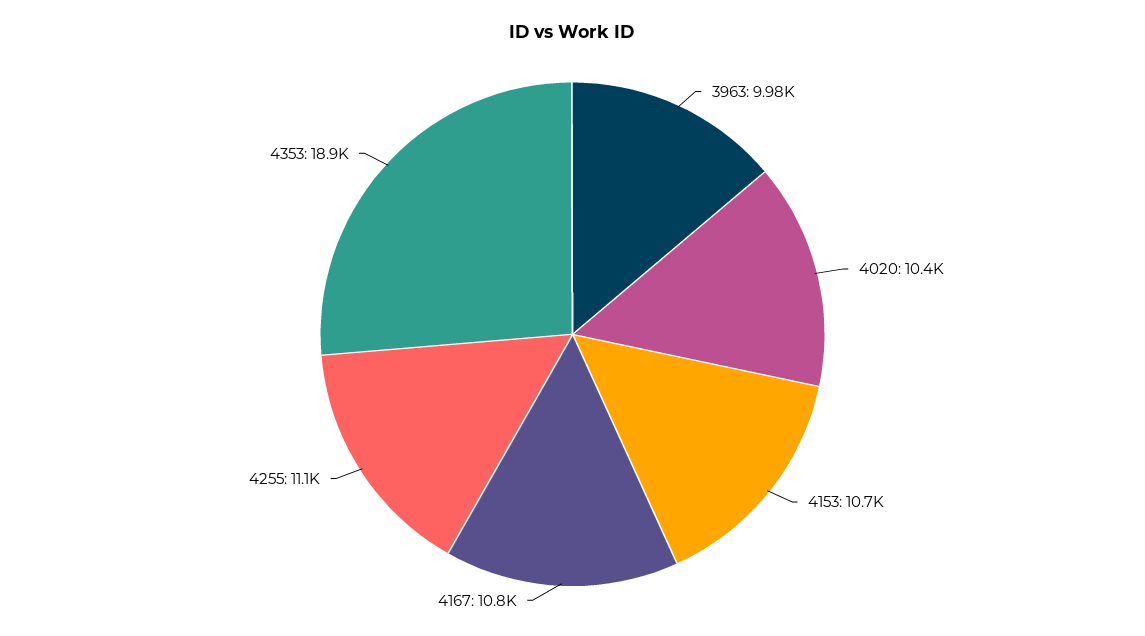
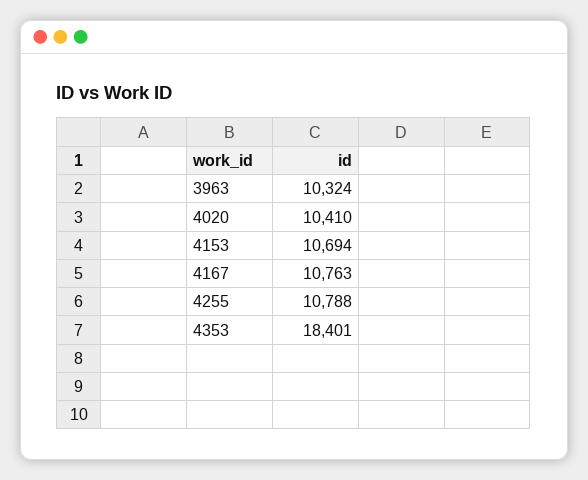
  {
-   "3963": 9980,
+   "3963": 10324,
    "4020": 10410,
    "4153": 10694,
    "4167": 10763,
-   "4255": 11100,
+   "4255": 10788,
-   "4353": 18900
+   "4353": 18401
  }

